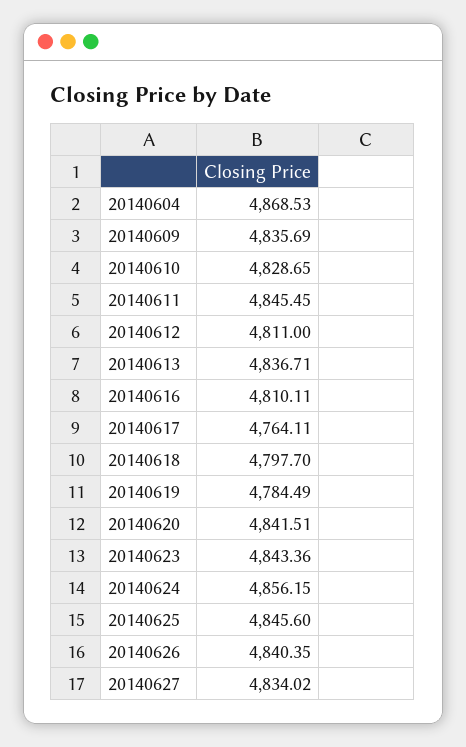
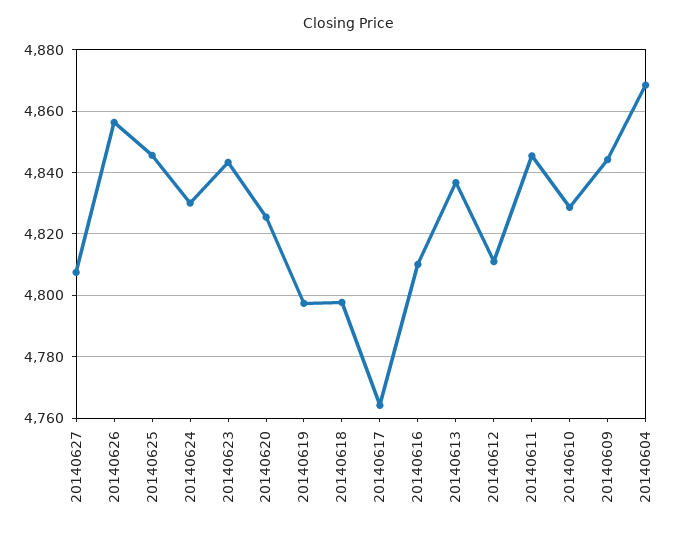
  {
    "20140604": 4868.53,
-   "20140609": 4835.69,
+   "20140609": 4844,
    "20140610": 4828.65,
    "20140611": 4845.45,
    "20140612": 4811,
    "20140613": 4836.71,
    "20140616": 4810.11,
    "20140617": 4764.11,
    "20140618": 4797.7,
-   "20140619": 4784.49,
+   "20140619": 4798,
-   "20140620": 4841.51,
+   "20140620": 4826,
    "20140623": 4843.36,
-   "20140624": 4856.15,
+   "20140624": 4830,
    "20140625": 4845.6,
-   "20140626": 4840.35,
+   "20140626": 4856,
-   "20140627": 4834.02
+   "20140627": 4808
  }

